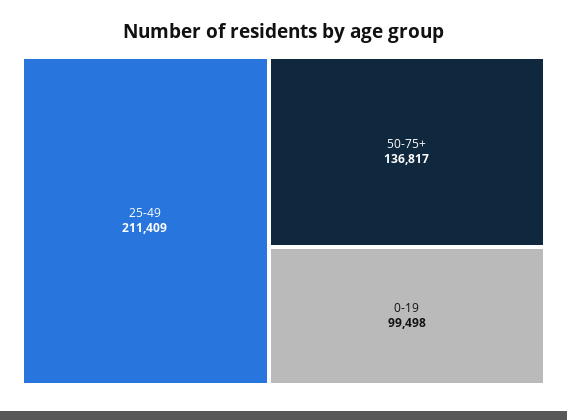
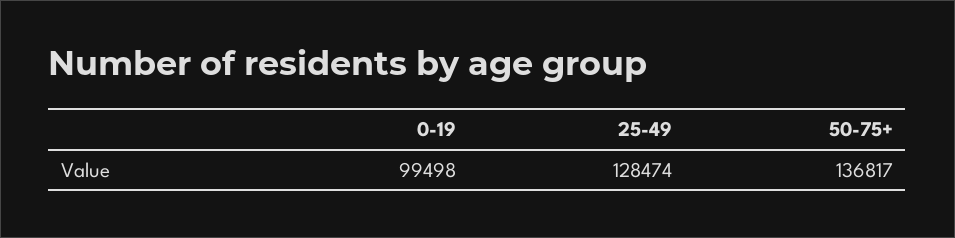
  {
-   "25-49": 211409,
+   "25-49": 128474,
    "50-75+": 136817,
    "0-19": 99498
  }

